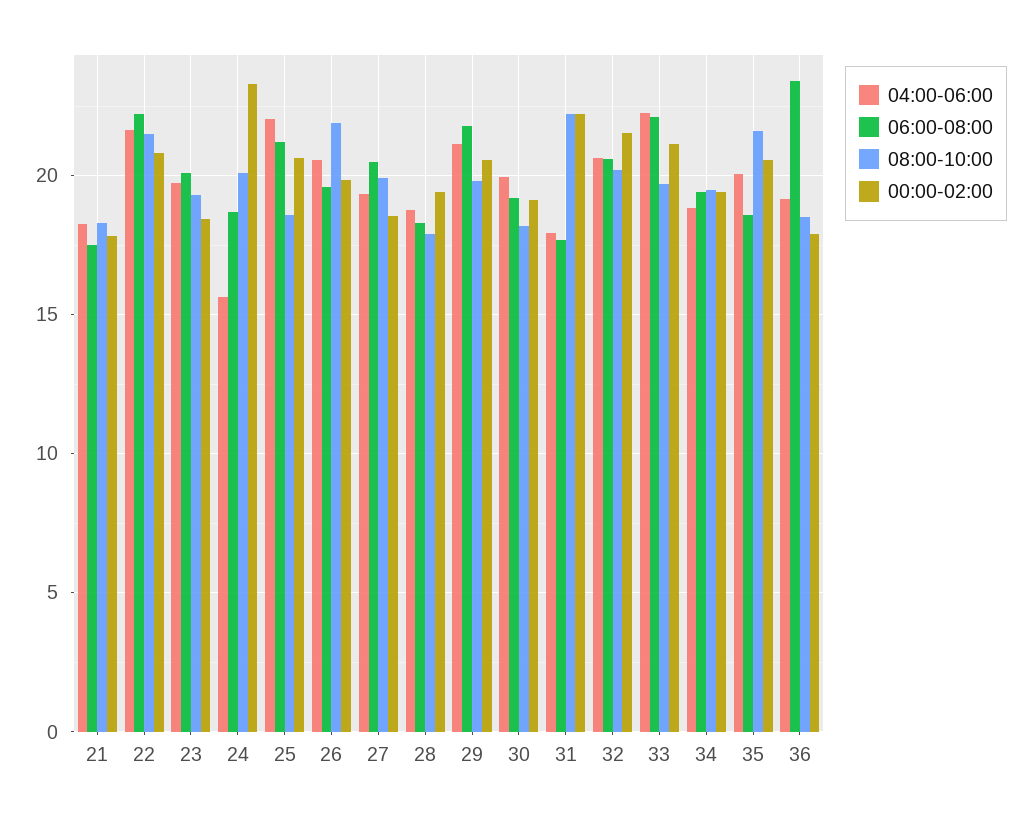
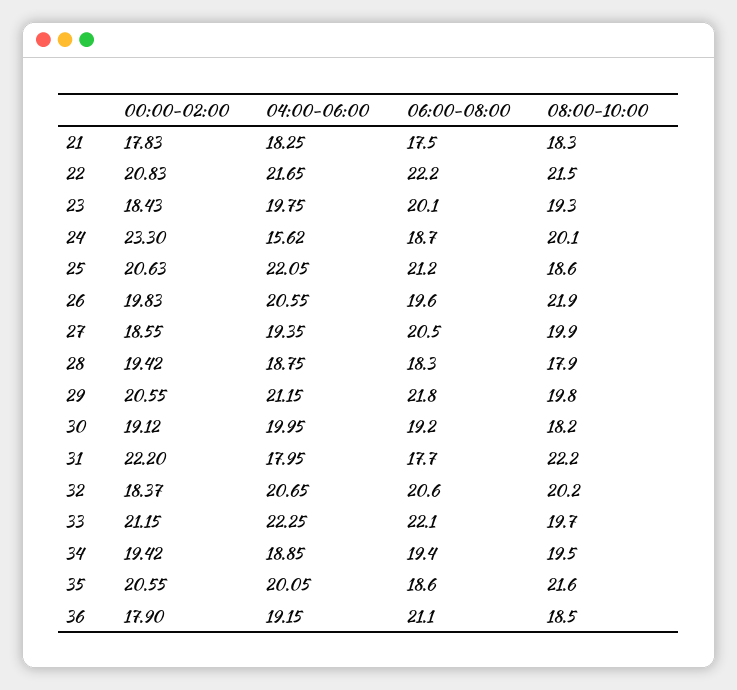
  {
    "04:00-06:00": {
      "21": 18.25,
      "22": 21.65,
      "23": 19.75,
      "24": 15.62,
      "25": 22.05,
      "26": 20.55,
      "27": 19.35,
      "28": 18.75,
      "29": 21.15,
      "30": 19.95,
      "31": 17.95,
      "32": 20.65,
      "33": 22.25,
      "34": 18.85,
      "35": 20.05,
      "36": 19.15
    },
    "06:00-08:00": {
      "21": 17.5,
      "22": 22.2,
      "23": 20.1,
      "24": 18.7,
      "25": 21.2,
      "26": 19.6,
      "27": 20.5,
      "28": 18.3,
      "29": 21.8,
      "30": 19.2,
      "31": 17.7,
      "32": 20.6,
      "33": 22.1,
      "34": 19.4,
      "35": 18.6,
-     "36": 23.5
+     "36": 21.1
    },
    "08:00-10:00": {
      "21": 18.3,
      "22": 21.5,
      "23": 19.3,
      "24": 20.1,
      "25": 18.6,
      "26": 21.9,
      "27": 19.9,
      "28": 17.9,
      "29": 19.8,
      "30": 18.2,
      "31": 22.2,
      "32": 20.2,
      "33": 19.7,
      "34": 19.5,
      "35": 21.6,
      "36": 18.5
    },
    "00:00-02:00": {
      "21": 17.83,
      "22": 20.83,
      "23": 18.43,
      "24": 23.3,
      "25": 20.63,
      "26": 19.83,
      "27": 18.55,
      "28": 19.42,
      "29": 20.55,
      "30": 19.12,
      "31": 22.2,
-     "32": 21.5,
+     "32": 18.37,
      "33": 21.15,
      "34": 19.42,
      "35": 20.55,
      "36": 17.9
    }
  }

